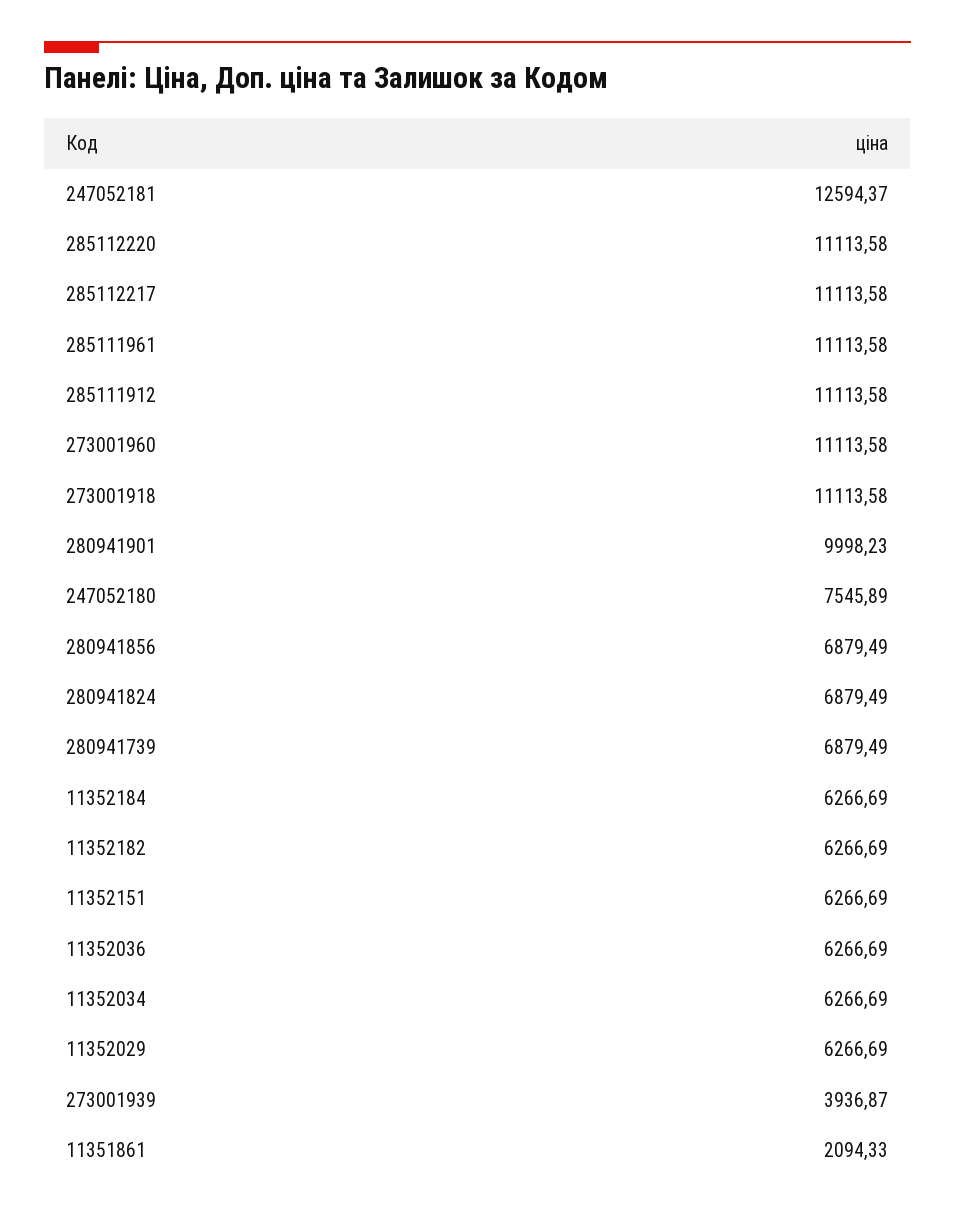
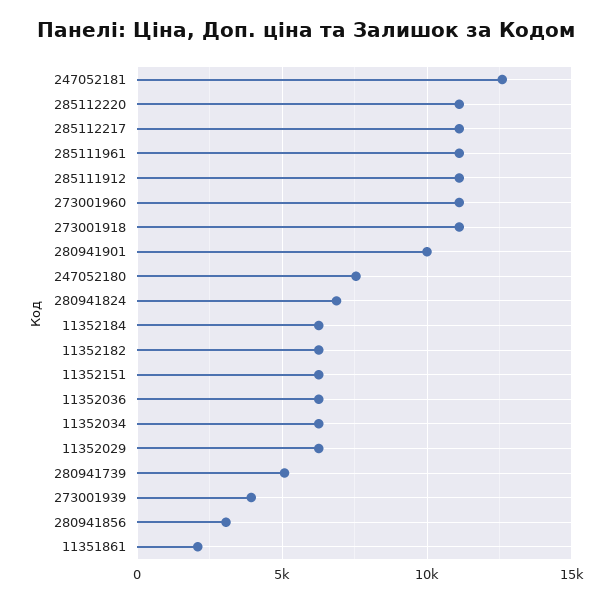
  {
    "247052181": 12594.37,
    "285112220": 11113.58,
    "285112217": 11113.58,
    "285111961": 11113.58,
    "285111912": 11113.58,
    "273001960": 11113.58,
    "273001918": 11113.58,
    "280941901": 9998.23,
    "247052180": 7545.89,
-   "280941856": 6879.49,
+   "280941856": 3000,
    "280941824": 6879.49,
-   "280941739": 6879.49,
+   "280941739": 5000,
    "11352184": 6266.69,
    "11352182": 6266.69,
    "11352151": 6266.69,
    "11352036": 6266.69,
    "11352034": 6266.69,
    "11352029": 6266.69,
    "273001939": 3936.87,
    "11351861": 2094.33
  }

